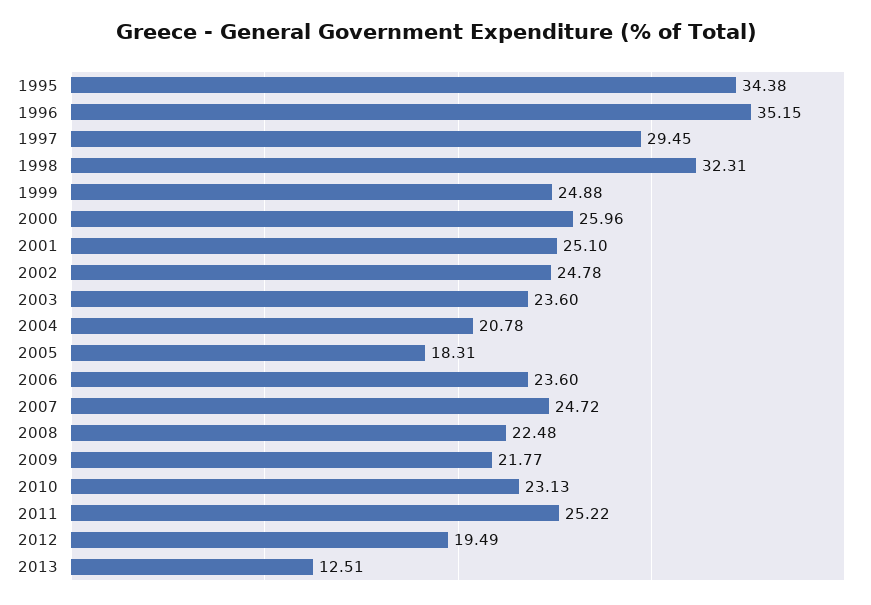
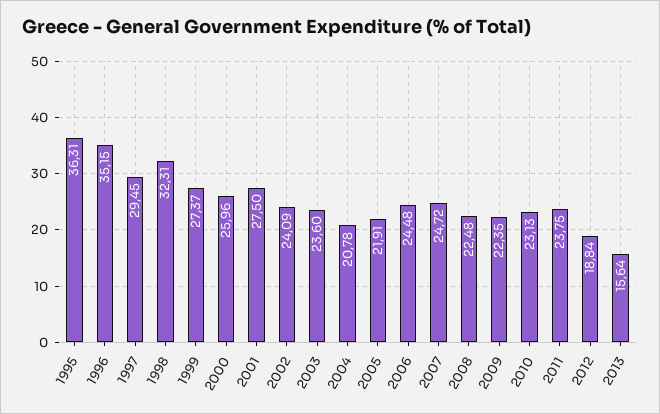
  {
-   "1995": 34.38,
+   "1995": 36.31,
    "1996": 35.15,
    "1997": 29.45,
    "1998": 32.31,
-   "1999": 24.88,
+   "1999": 27.37,
    "2000": 25.96,
-   "2001": 25.1,
+   "2001": 27.5,
-   "2002": 24.78,
+   "2002": 24.09,
    "2003": 23.6,
    "2004": 20.78,
-   "2005": 18.31,
+   "2005": 21.91,
-   "2006": 23.6,
+   "2006": 24.48,
    "2007": 24.72,
    "2008": 22.48,
-   "2009": 21.77,
+   "2009": 22.35,
    "2010": 23.13,
-   "2011": 25.22,
+   "2011": 23.75,
-   "2012": 19.49,
+   "2012": 18.84,
-   "2013": 12.51
+   "2013": 15.64
  }

